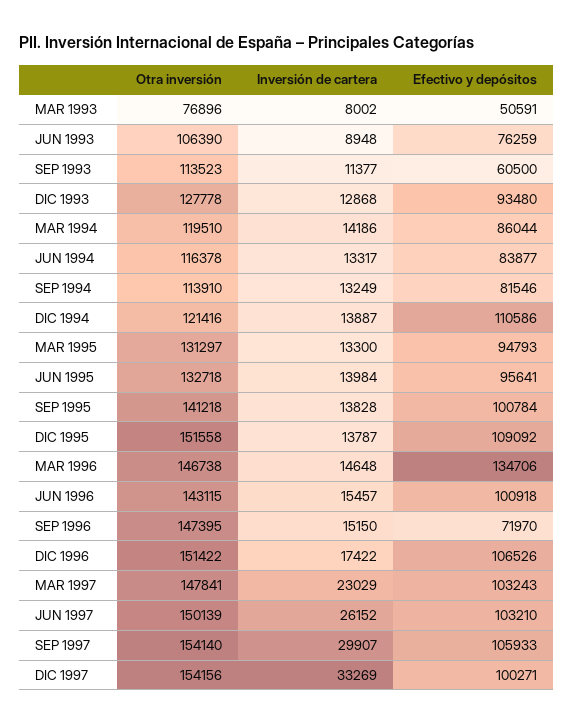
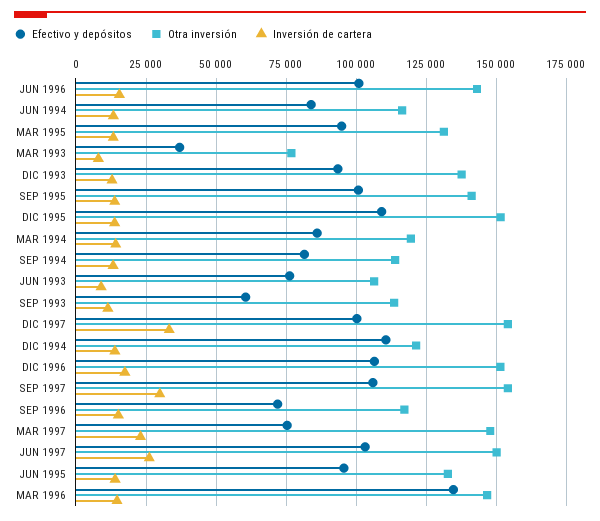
  {
    "Otra inversión": {
      "MAR 1993": 76896,
      "JUN 1993": 106390,
      "SEP 1993": 113523,
-     "DIC 1993": 127778,
+     "DIC 1993": 137500,
      "MAR 1994": 119510,
      "JUN 1994": 116378,
      "SEP 1994": 113910,
      "DIC 1994": 121416,
      "MAR 1995": 131297,
      "JUN 1995": 132718,
      "SEP 1995": 141218,
      "DIC 1995": 151558,
      "MAR 1996": 146738,
      "JUN 1996": 143115,
-     "SEP 1996": 147395,
+     "SEP 1996": 117500,
      "DIC 1996": 151422,
      "MAR 1997": 147841,
      "JUN 1997": 150139,
      "SEP 1997": 154140,
      "DIC 1997": 154156
    },
    "Inversión de cartera": {
      "MAR 1993": 8002,
      "JUN 1993": 8948,
      "SEP 1993": 11377,
      "DIC 1993": 12868,
      "MAR 1994": 14186,
      "JUN 1994": 13317,
      "SEP 1994": 13249,
      "DIC 1994": 13887,
      "MAR 1995": 13300,
      "JUN 1995": 13984,
      "SEP 1995": 13828,
      "DIC 1995": 13787,
      "MAR 1996": 14648,
      "JUN 1996": 15457,
      "SEP 1996": 15150,
      "DIC 1996": 17422,
      "MAR 1997": 23029,
      "JUN 1997": 26152,
      "SEP 1997": 29907,
      "DIC 1997": 33269
    },
    "Efectivo y depósitos": {
-     "MAR 1993": 50591,
+     "MAR 1993": 37500,
      "JUN 1993": 76259,
      "SEP 1993": 60500,
      "DIC 1993": 93480,
      "MAR 1994": 86044,
      "JUN 1994": 83877,
      "SEP 1994": 81546,
      "DIC 1994": 110586,
      "MAR 1995": 94793,
      "JUN 1995": 95641,
      "SEP 1995": 100784,
      "DIC 1995": 109092,
      "MAR 1996": 134706,
      "JUN 1996": 100918,
      "SEP 1996": 71970,
      "DIC 1996": 106526,
-     "MAR 1997": 103243,
+     "MAR 1997": 75000,
      "JUN 1997": 103210,
      "SEP 1997": 105933,
      "DIC 1997": 100271
    }
  }

